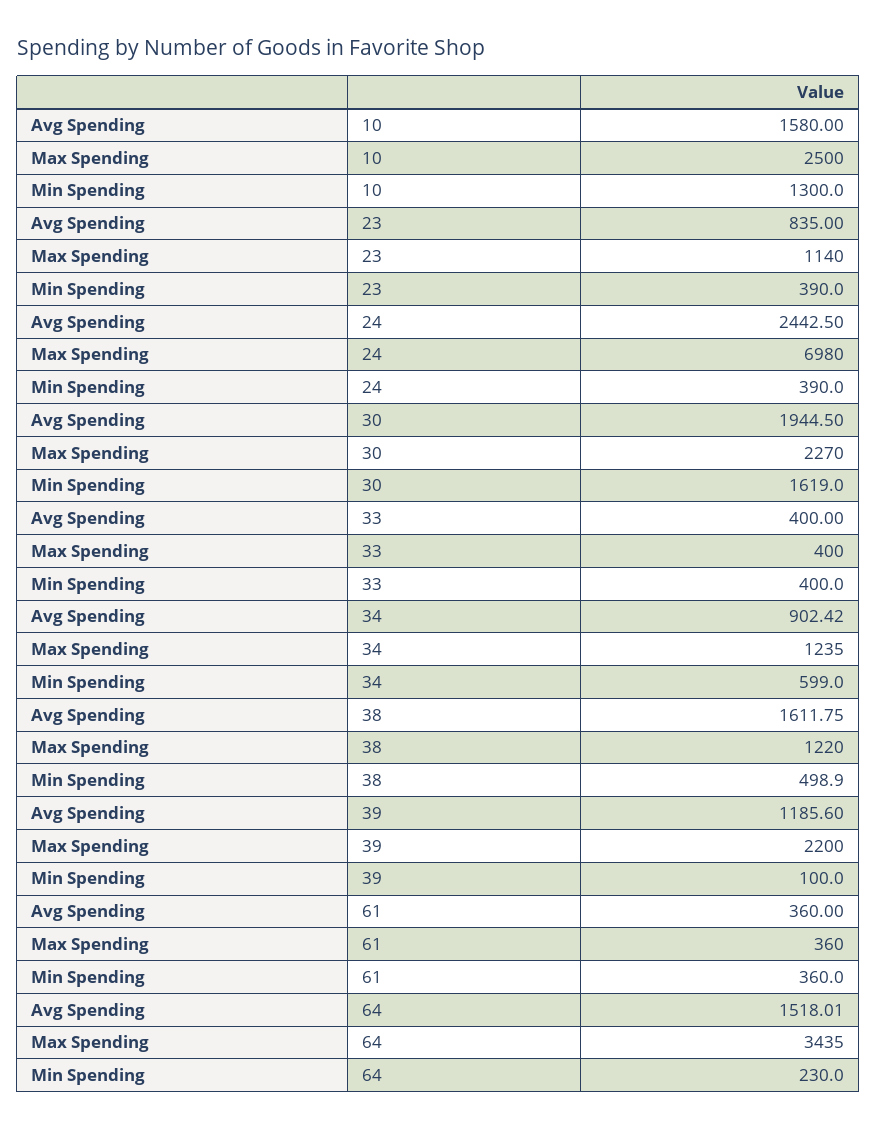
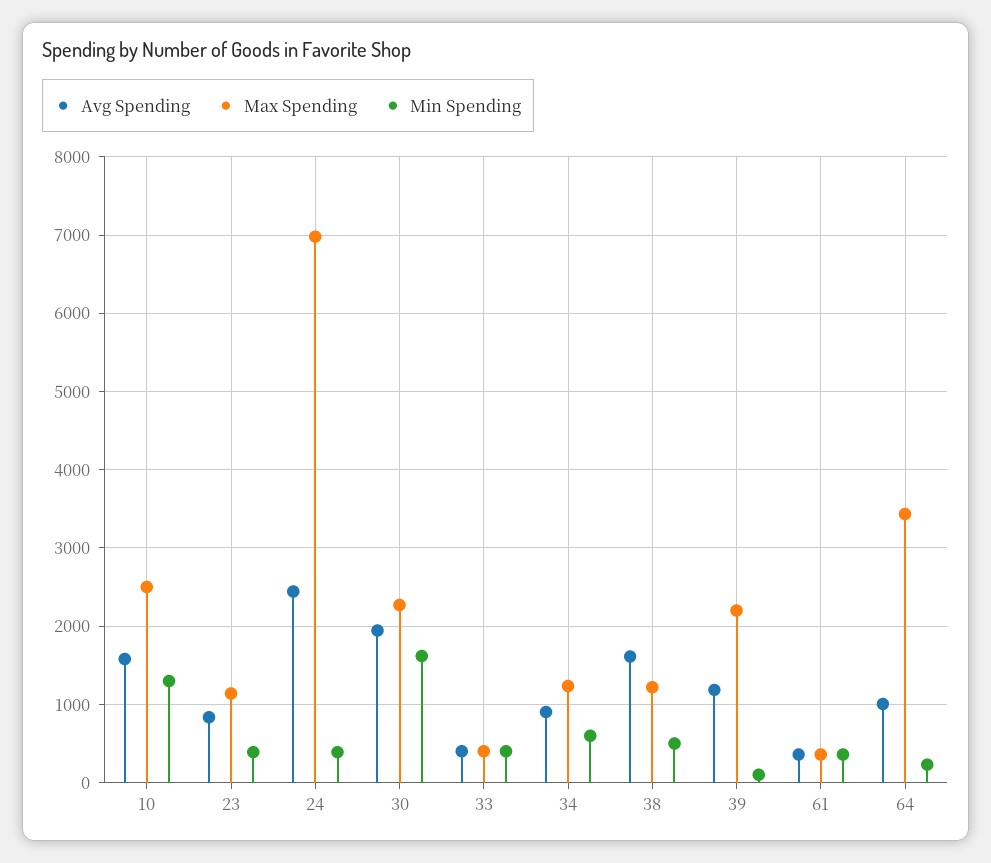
  {
    "Avg Spending": {
      "10": 1580,
      "23": 835,
      "24": 2442.5,
      "30": 1944.5,
      "33": 400,
      "34": 902.42,
      "38": 1611.75,
      "39": 1185.6,
      "61": 360,
-     "64": 1518.01
+     "64": 1000
    },
    "Max Spending": {
      "10": 2500,
      "23": 1140,
      "24": 6980,
      "30": 2270,
      "33": 400,
      "34": 1235,
      "38": 1220,
      "39": 2200,
      "61": 360,
      "64": 3435
    },
    "Min Spending": {
      "10": 1300,
      "23": 390,
      "24": 390,
      "30": 1619,
      "33": 400,
      "34": 599,
      "38": 498.9,
      "39": 100,
      "61": 360,
      "64": 230
    }
  }

